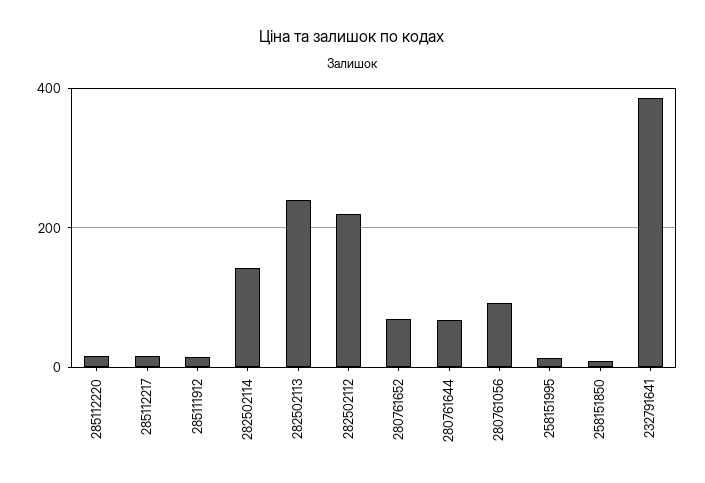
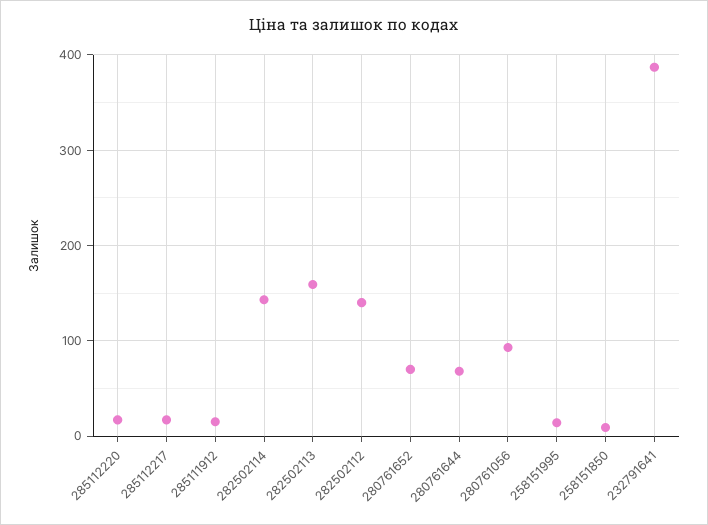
  {
    "285112220": 20,
    "285112217": 20,
    "285111912": 20,
    "282502114": 140,
-   "282502113": 240,
+   "282502113": 160,
-   "282502112": 220,
+   "282502112": 140,
    "280761652": 70,
    "280761644": 70,
    "280761056": 90,
    "258151995": 10,
    "258151850": 10,
    "232791641": 390
  }

